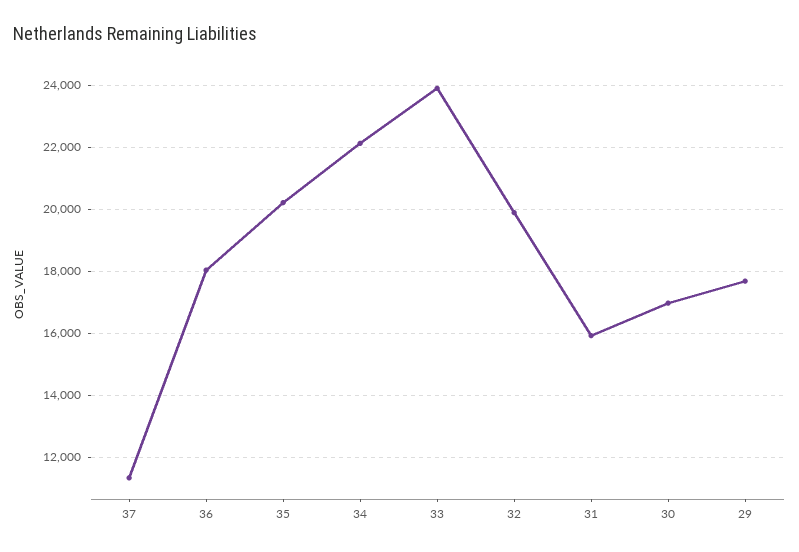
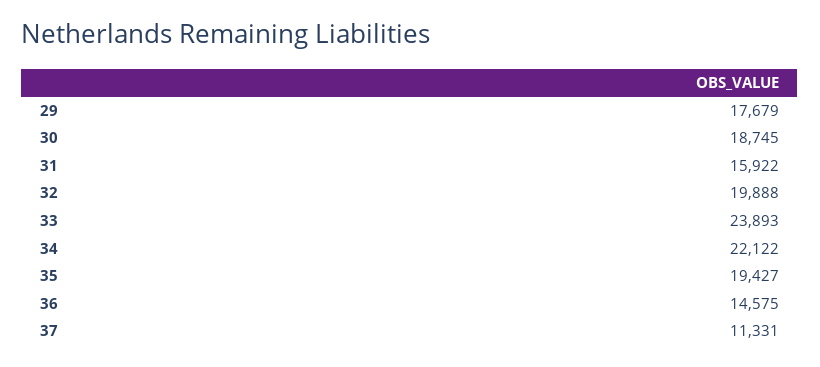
  {
    "37": 11331,
-   "36": 18000,
+   "36": 14575,
-   "35": 20200,
+   "35": 19427,
    "34": 22122,
    "33": 23893,
    "32": 19888,
    "31": 15922,
-   "30": 17000,
+   "30": 18745,
    "29": 17679
  }

